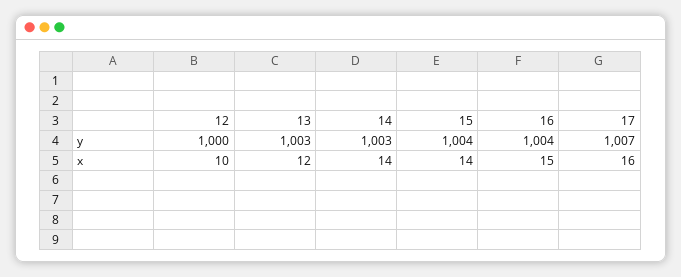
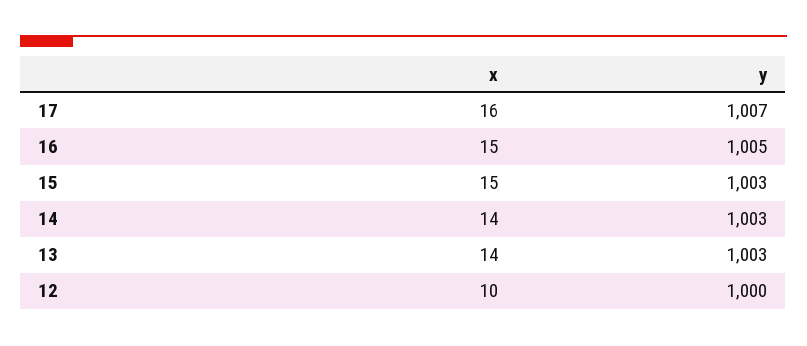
  {
    "12": {
      "y": 1000,
      "x": 10
    },
    "13": {
      "y": 1003,
-     "x": 12
+     "x": 14
    },
    "14": {
      "y": 1003,
      "x": 14
    },
    "15": {
-     "y": 1004,
+     "y": 1003,
-     "x": 14
+     "x": 15
    },
    "16": {
-     "y": 1004,
+     "y": 1005,
      "x": 15
    },
    "17": {
      "y": 1007,
      "x": 16
    }
  }

